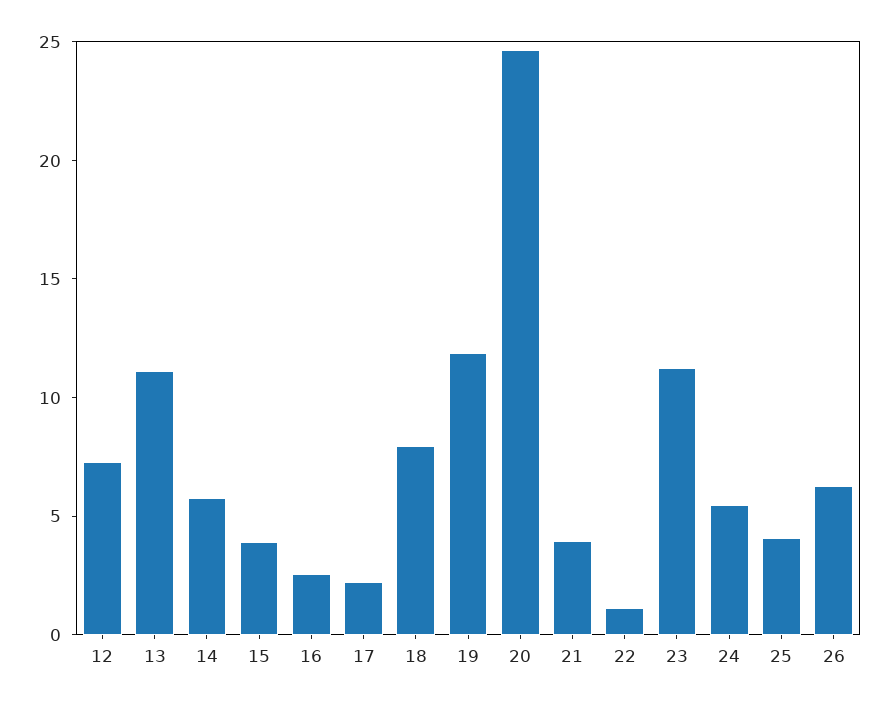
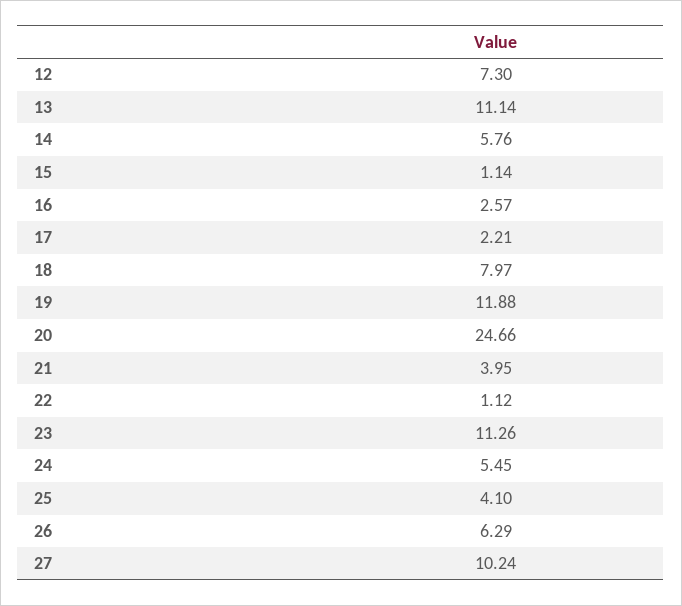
  {
    "12": 7.3,
    "13": 11.14,
    "14": 5.76,
-   "15": 4,
+   "15": 1.14,
    "16": 2.57,
    "17": 2.21,
    "18": 7.97,
    "19": 11.88,
    "20": 24.66,
    "21": 3.95,
    "22": 1.12,
    "23": 11.26,
    "24": 5.45,
    "25": 4.1,
-   "26": 6.29
+   "26": 6.29,
+   "27": 10.24
  }

